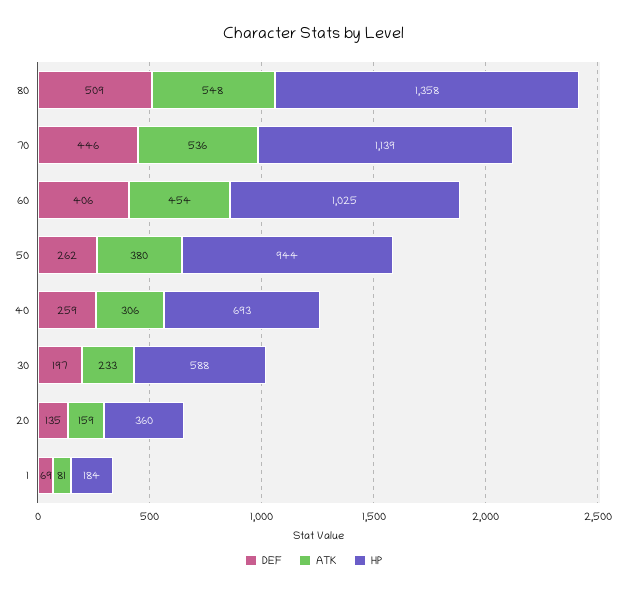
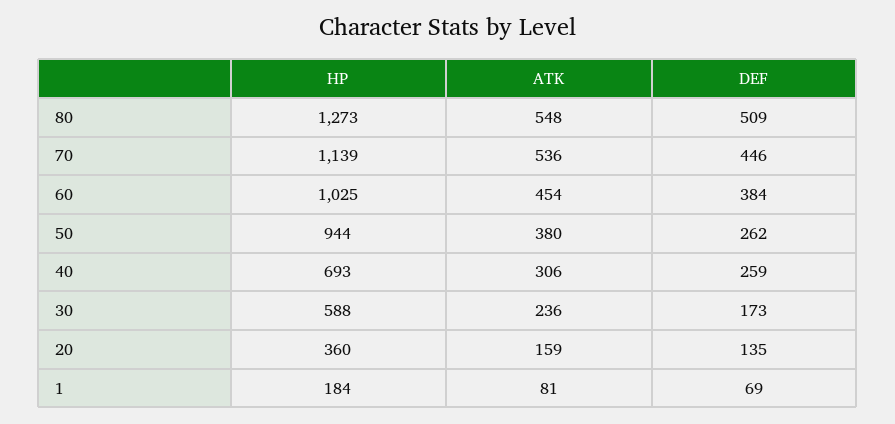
  {
    "DEF": {
      "80": 509,
      "70": 446,
-     "60": 406,
+     "60": 384,
      "50": 262,
      "40": 259,
-     "30": 197,
+     "30": 173,
      "20": 135,
      "1": 69
    },
    "ATK": {
      "80": 548,
      "70": 536,
      "60": 454,
      "50": 380,
      "40": 306,
-     "30": 233,
+     "30": 236,
      "20": 159,
      "1": 81
    },
    "HP": {
-     "80": 1358,
+     "80": 1273,
      "70": 1139,
      "60": 1025,
      "50": 944,
      "40": 693,
      "30": 588,
      "20": 360,
      "1": 184
    }
  }

